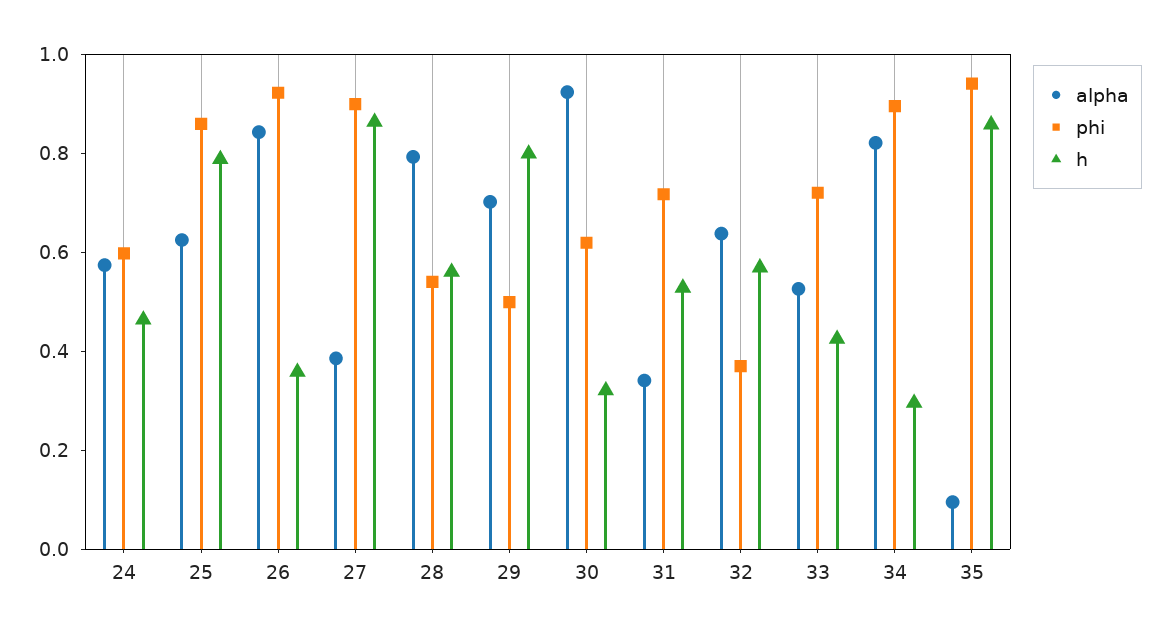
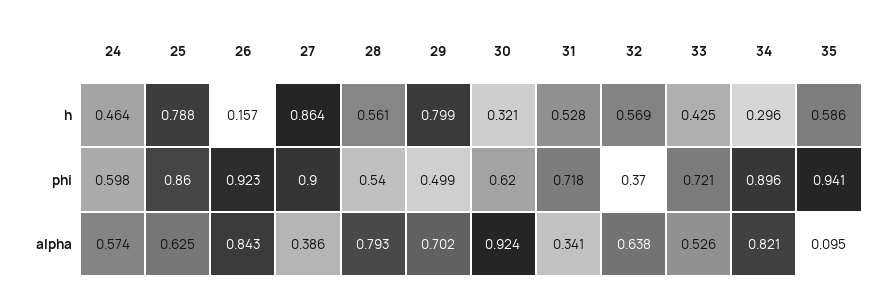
  {
    "alpha": {
      "24": 0.574,
      "25": 0.625,
      "26": 0.843,
      "27": 0.386,
      "28": 0.793,
      "29": 0.702,
      "30": 0.924,
      "31": 0.341,
      "32": 0.638,
      "33": 0.526,
      "34": 0.821,
      "35": 0.095
    },
    "phi": {
      "24": 0.598,
      "25": 0.86,
      "26": 0.923,
      "27": 0.9,
      "28": 0.54,
      "29": 0.499,
      "30": 0.62,
      "31": 0.718,
      "32": 0.37,
      "33": 0.721,
      "34": 0.896,
      "35": 0.941
    },
    "h": {
      "24": 0.464,
      "25": 0.788,
-     "26": 0.35,
+     "26": 0.157,
      "27": 0.864,
      "28": 0.561,
      "29": 0.799,
      "30": 0.321,
      "31": 0.528,
      "32": 0.569,
      "33": 0.425,
      "34": 0.296,
-     "35": 0.85
+     "35": 0.586
    }
  }

